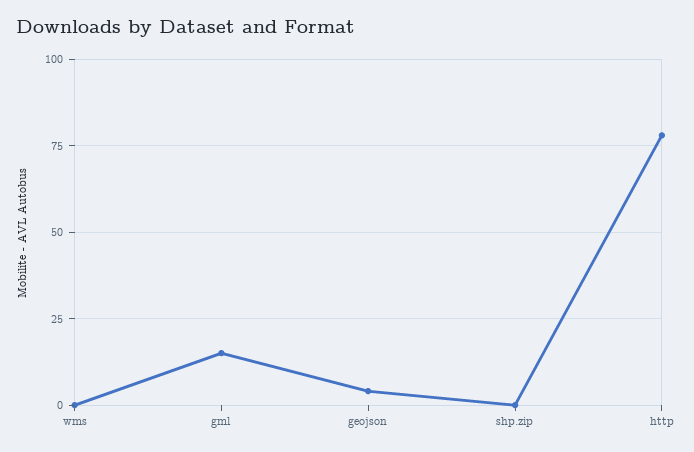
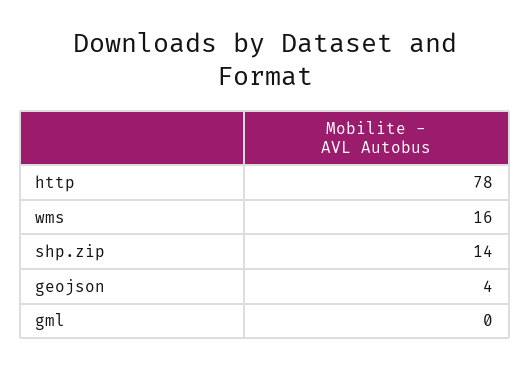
  {
-   "wms": 0,
+   "wms": 16,
-   "gml": 15,
+   "gml": 0,
    "geojson": 4,
-   "shp.zip": 0,
+   "shp.zip": 14,
    "http": 78
  }

